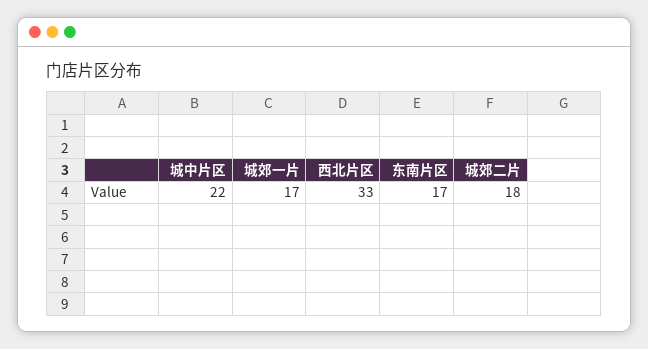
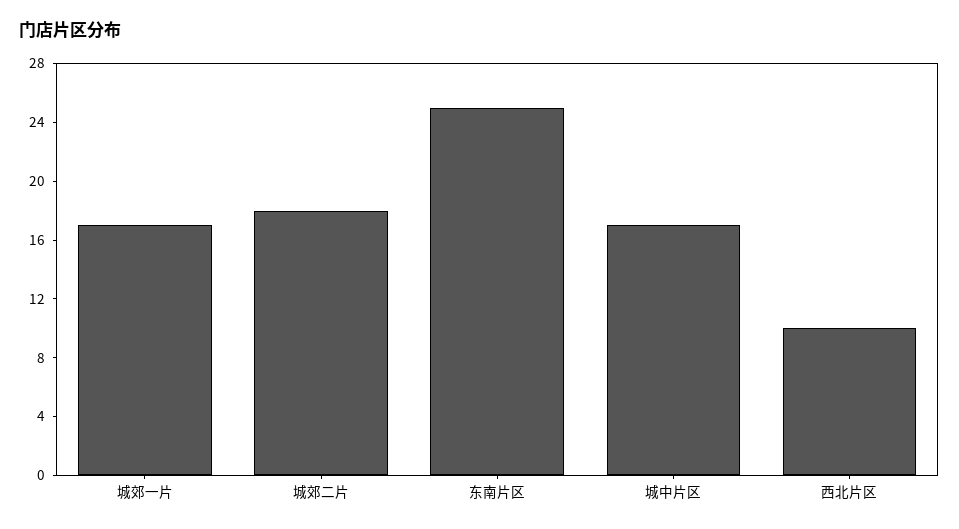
  {
-   "城中片区": 22,
+   "城中片区": 17,
    "城郊一片": 17,
-   "西北片区": 33,
+   "西北片区": 10,
-   "东南片区": 17,
+   "东南片区": 25,
    "城郊二片": 18
  }

